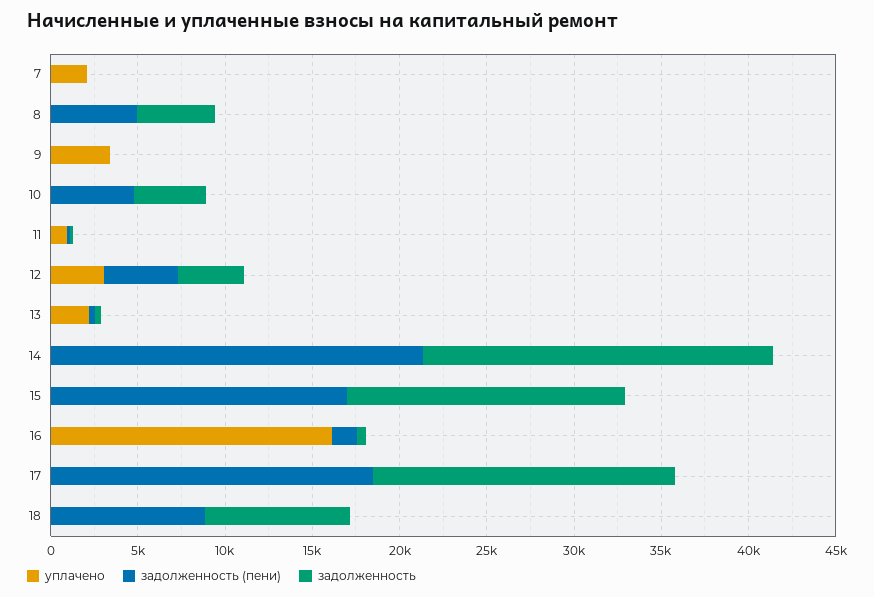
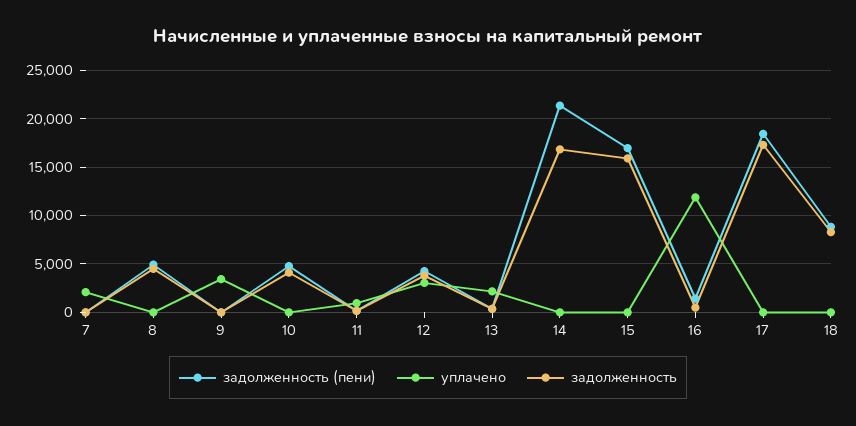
  {
    "уплачено": {
      "7": 2000,
      "8": 0,
      "9": 3000,
      "10": 0,
      "11": 1000,
      "12": 3000,
      "13": 2000,
      "14": 0,
      "15": 0,
-     "16": 16000,
+     "16": 12000,
      "17": 0,
      "18": 0
    },
    "задолженность (пени)": {
      "7": 0,
      "8": 5000,
      "9": 0,
      "10": 5000,
      "11": 0,
      "12": 4000,
      "13": 0,
      "14": 21000,
      "15": 17000,
      "16": 1000,
      "17": 18000,
      "18": 9000
    },
    "задолженность": {
      "7": 0,
      "8": 5000,
      "9": 0,
      "10": 4000,
      "11": 0,
      "12": 4000,
      "13": 0,
-     "14": 20000,
+     "14": 17000,
      "15": 16000,
      "16": 0,
      "17": 17000,
      "18": 8000
    }
  }

